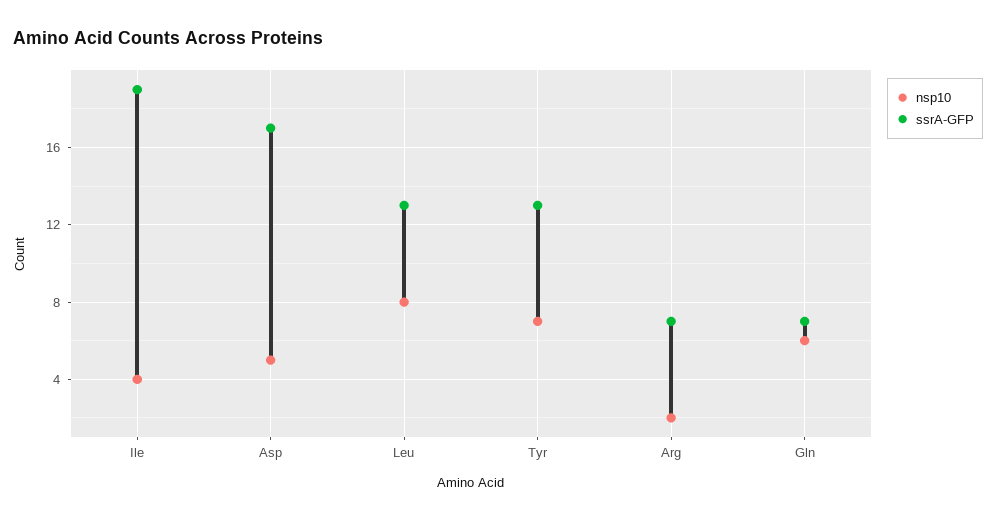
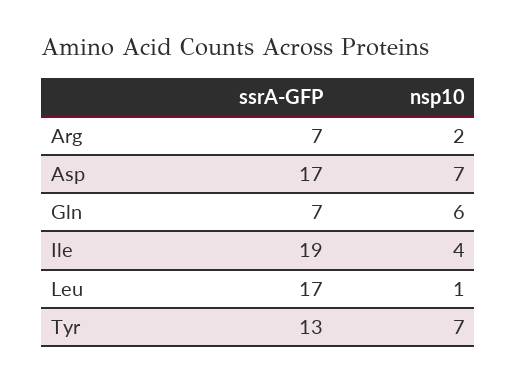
  {
    "nsp10": {
      "Ile": 4,
-     "Asp": 5,
+     "Asp": 7,
-     "Leu": 8,
+     "Leu": 1,
      "Tyr": 7,
      "Arg": 2,
      "Gln": 6
    },
    "ssrA-GFP": {
      "Ile": 19,
      "Asp": 17,
-     "Leu": 13,
+     "Leu": 17,
      "Tyr": 13,
      "Arg": 7,
      "Gln": 7
    }
  }

